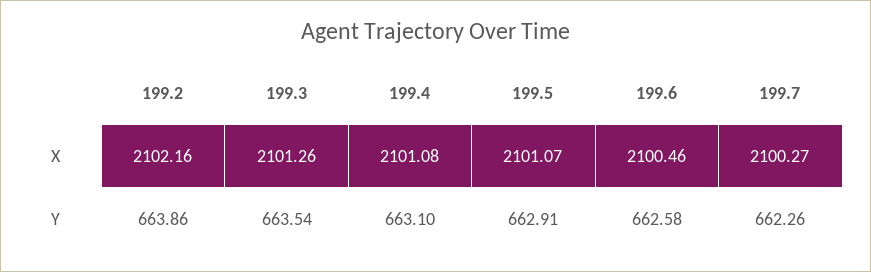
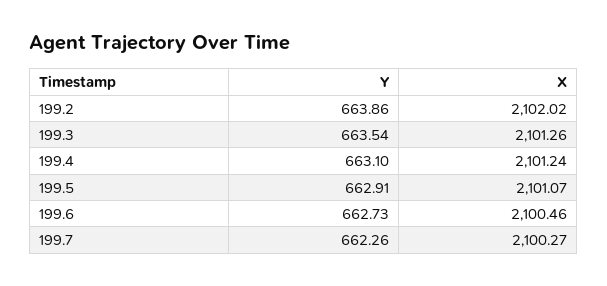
  {
    "199.2": {
-     "X": 2102.16,
+     "X": 2102.02,
      "Y": 663.86
    },
    "199.3": {
      "X": 2101.26,
      "Y": 663.54
    },
    "199.4": {
-     "X": 2101.08,
+     "X": 2101.24,
      "Y": 663.1
    },
    "199.5": {
      "X": 2101.07,
      "Y": 662.91
    },
    "199.6": {
      "X": 2100.46,
-     "Y": 662.58
+     "Y": 662.73
    },
    "199.7": {
      "X": 2100.27,
      "Y": 662.26
    }
  }

